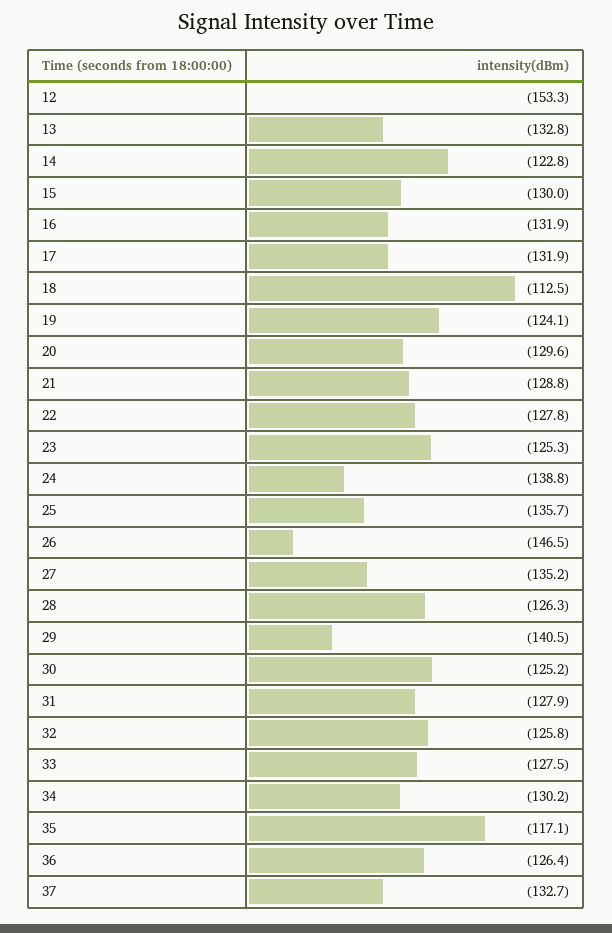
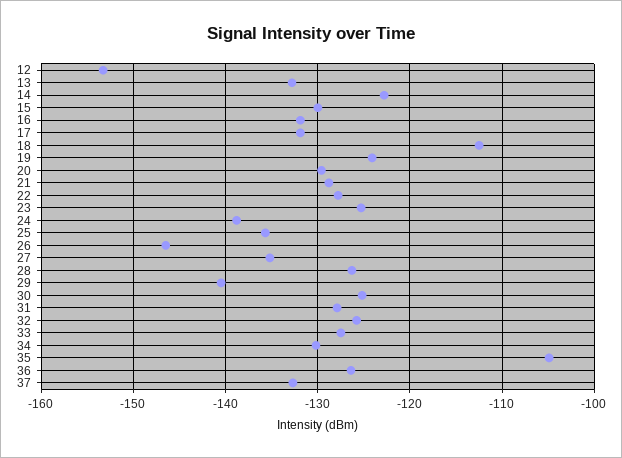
  {
    "12": -153.3,
    "13": -132.8,
    "14": -122.8,
    "15": -130,
    "16": -131.9,
    "17": -131.9,
    "18": -112.5,
    "19": -124.1,
    "20": -129.6,
    "21": -128.8,
    "22": -127.8,
    "23": -125.3,
    "24": -138.8,
    "25": -135.7,
    "26": -146.5,
    "27": -135.2,
    "28": -126.3,
    "29": -140.5,
    "30": -125.2,
    "31": -127.9,
    "32": -125.8,
    "33": -127.5,
    "34": -130.2,
-   "35": -117.1,
+   "35": -105,
    "36": -126.4,
    "37": -132.7
  }

